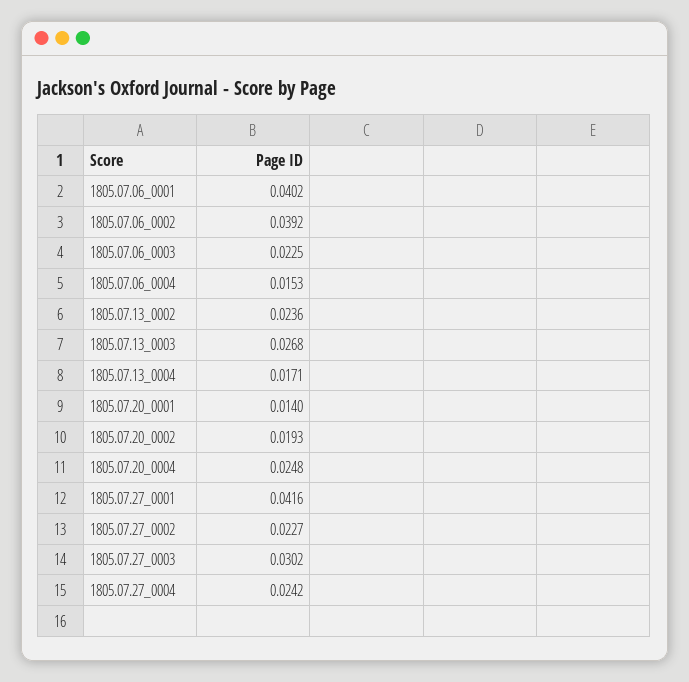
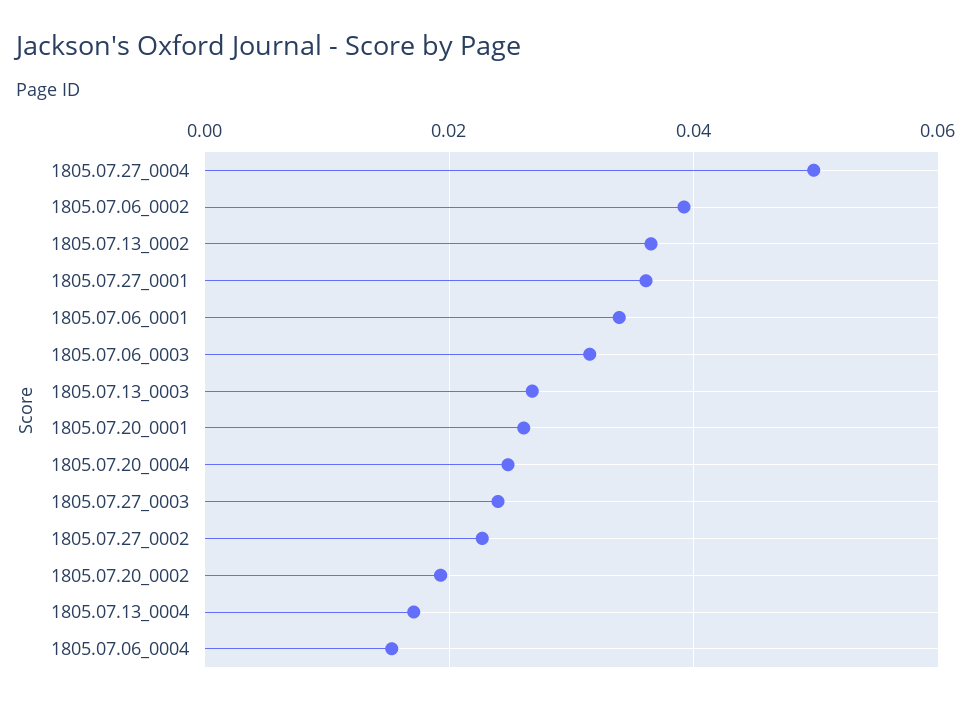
  {
-   "1805.07.06_0001": 0.0402,
+   "1805.07.06_0001": 0.034,
    "1805.07.06_0002": 0.0392,
-   "1805.07.06_0003": 0.0225,
+   "1805.07.06_0003": 0.032,
    "1805.07.06_0004": 0.0153,
-   "1805.07.13_0002": 0.0236,
+   "1805.07.13_0002": 0.036,
    "1805.07.13_0003": 0.0268,
    "1805.07.13_0004": 0.0171,
-   "1805.07.20_0001": 0.014,
+   "1805.07.20_0001": 0.026,
    "1805.07.20_0002": 0.0193,
    "1805.07.20_0004": 0.0248,
-   "1805.07.27_0001": 0.0416,
+   "1805.07.27_0001": 0.036,
    "1805.07.27_0002": 0.0227,
-   "1805.07.27_0003": 0.0302,
+   "1805.07.27_0003": 0.024,
-   "1805.07.27_0004": 0.0242
+   "1805.07.27_0004": 0.05
  }

